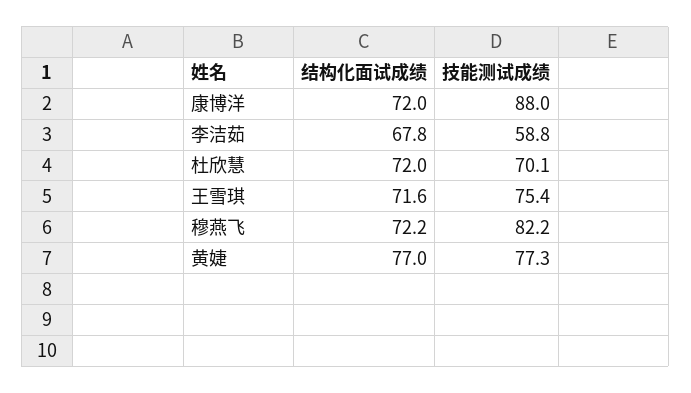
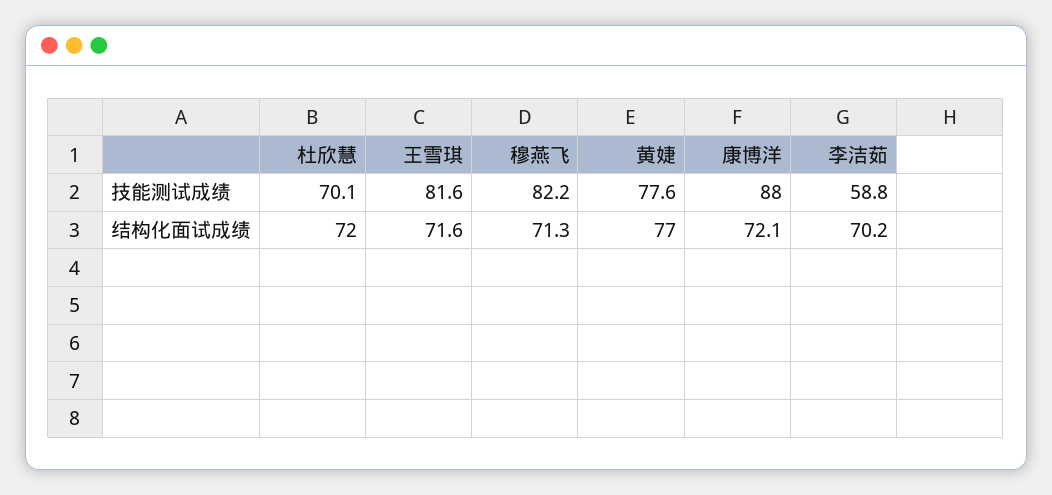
  {
    "结构化面试成绩": {
-     "康博洋": 72,
+     "康博洋": 72.1,
-     "李洁茹": 67.8,
+     "李洁茹": 70.2,
      "杜欣慧": 72,
      "王雪琪": 71.6,
-     "穆燕飞": 72.2,
+     "穆燕飞": 71.3,
      "黄婕": 77
    },
    "技能测试成绩": {
      "康博洋": 88,
      "李洁茹": 58.8,
      "杜欣慧": 70.1,
-     "王雪琪": 75.4,
+     "王雪琪": 81.6,
      "穆燕飞": 82.2,
-     "黄婕": 77.3
+     "黄婕": 77.6
    }
  }

